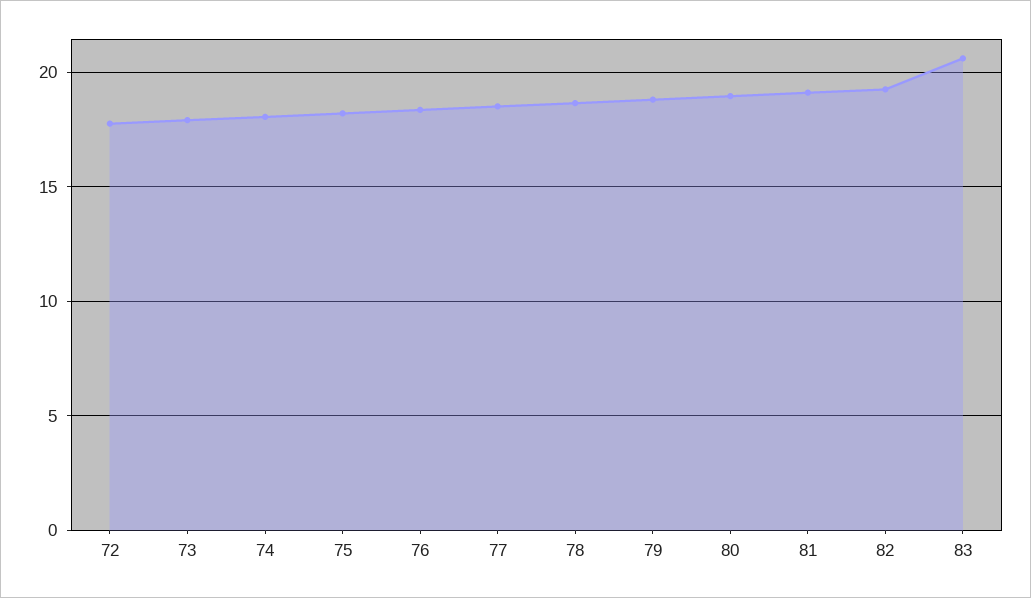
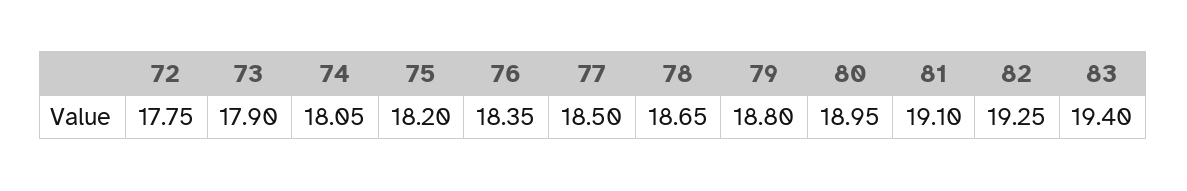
  {
    "72": 17.75,
    "73": 17.9,
    "74": 18.05,
    "75": 18.2,
    "76": 18.35,
    "77": 18.5,
    "78": 18.65,
    "79": 18.8,
    "80": 18.95,
    "81": 19.1,
    "82": 19.25,
-   "83": 20.5
+   "83": 19.4
  }

